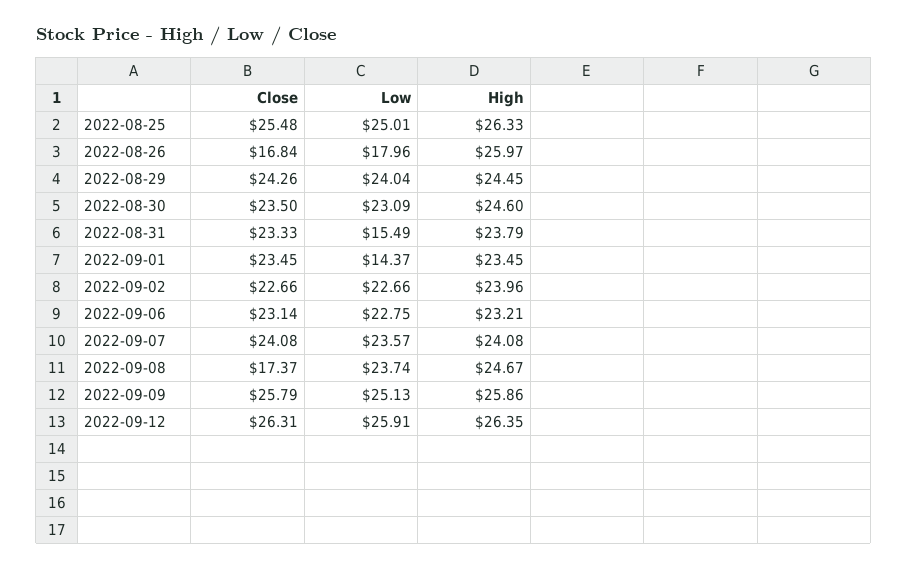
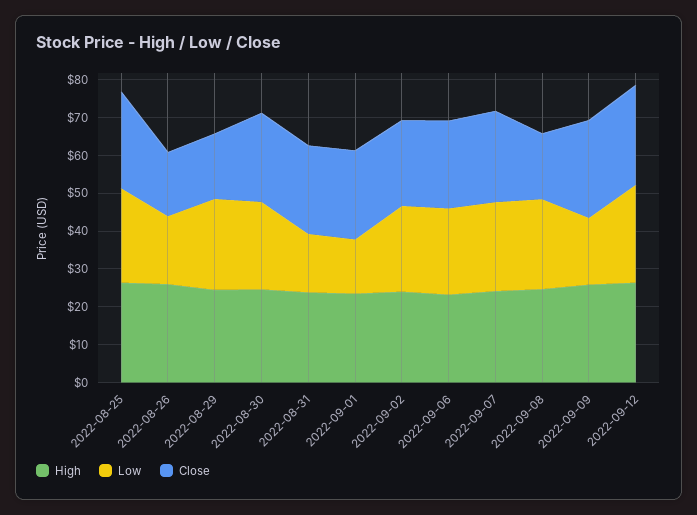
  {
    "Close": {
      "2022-08-25": 25.48,
      "2022-08-26": 16.84,
-     "2022-08-29": 24.26,
+     "2022-08-29": 17.5,
      "2022-08-30": 23.5,
      "2022-08-31": 23.33,
      "2022-09-01": 23.45,
      "2022-09-02": 22.66,
      "2022-09-06": 23.14,
      "2022-09-07": 24.08,
      "2022-09-08": 17.37,
      "2022-09-09": 25.79,
      "2022-09-12": 26.31
    },
    "Low": {
      "2022-08-25": 25.01,
      "2022-08-26": 17.96,
      "2022-08-29": 24.04,
      "2022-08-30": 23.09,
      "2022-08-31": 15.49,
      "2022-09-01": 14.37,
      "2022-09-02": 22.66,
      "2022-09-06": 22.75,
      "2022-09-07": 23.57,
      "2022-09-08": 23.74,
-     "2022-09-09": 25.13,
+     "2022-09-09": 17.5,
      "2022-09-12": 25.91
    },
    "High": {
      "2022-08-25": 26.33,
      "2022-08-26": 25.97,
      "2022-08-29": 24.45,
      "2022-08-30": 24.6,
      "2022-08-31": 23.79,
      "2022-09-01": 23.45,
      "2022-09-02": 23.96,
      "2022-09-06": 23.21,
      "2022-09-07": 24.08,
      "2022-09-08": 24.67,
      "2022-09-09": 25.86,
      "2022-09-12": 26.35
    }
  }

